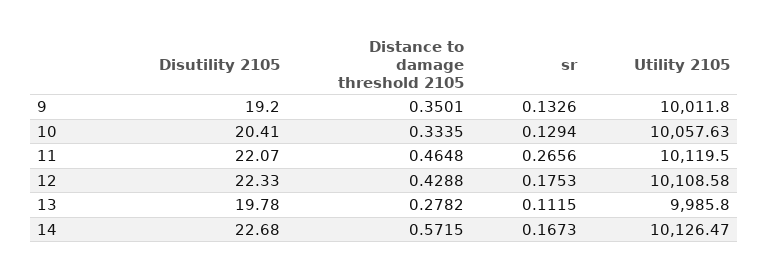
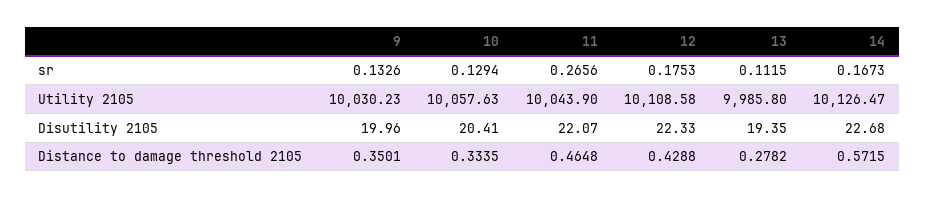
  {
    "Disutility 2105": {
-     "9": 19.2,
+     "9": 19.96,
      "10": 20.41,
      "11": 22.07,
      "12": 22.33,
-     "13": 19.78,
+     "13": 19.35,
      "14": 22.68
    },
    "Distance to damage threshold 2105": {
      "9": 0.3501,
      "10": 0.3335,
      "11": 0.4648,
      "12": 0.4288,
      "13": 0.2782,
      "14": 0.5715
    },
    "sr": {
      "9": 0.1326,
      "10": 0.1294,
      "11": 0.2656,
      "12": 0.1753,
      "13": 0.1115,
      "14": 0.1673
    },
    "Utility 2105": {
-     "9": 10011.8,
+     "9": 10030.23,
      "10": 10057.63,
-     "11": 10119.5,
+     "11": 10043.9,
      "12": 10108.58,
      "13": 9985.8,
      "14": 10126.47
    }
  }

